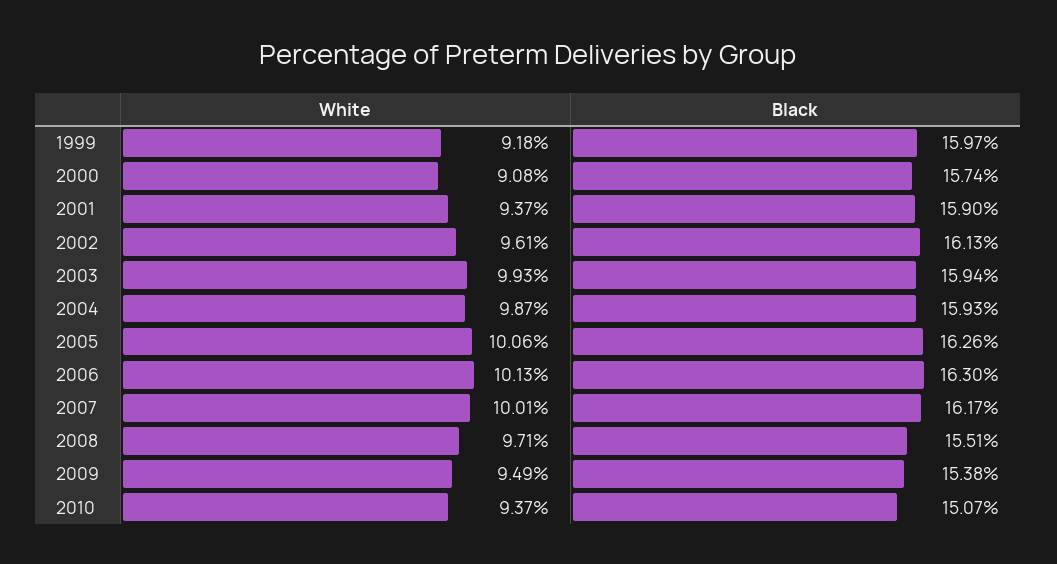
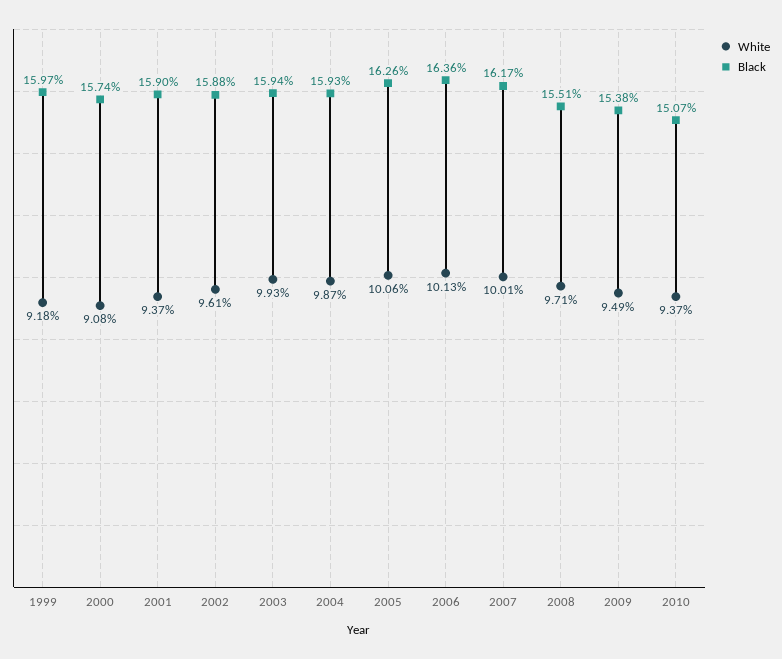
  {
    "White": {
      "1999": 9.18,
      "2000": 9.08,
      "2001": 9.37,
      "2002": 9.61,
      "2003": 9.93,
      "2004": 9.87,
      "2005": 10.06,
      "2006": 10.13,
      "2007": 10.01,
      "2008": 9.71,
      "2009": 9.49,
      "2010": 9.37
    },
    "Black": {
      "1999": 15.97,
      "2000": 15.74,
      "2001": 15.9,
-     "2002": 16.13,
+     "2002": 15.88,
      "2003": 15.94,
      "2004": 15.93,
      "2005": 16.26,
-     "2006": 16.3,
+     "2006": 16.36,
      "2007": 16.17,
      "2008": 15.51,
      "2009": 15.38,
      "2010": 15.07
    }
  }

